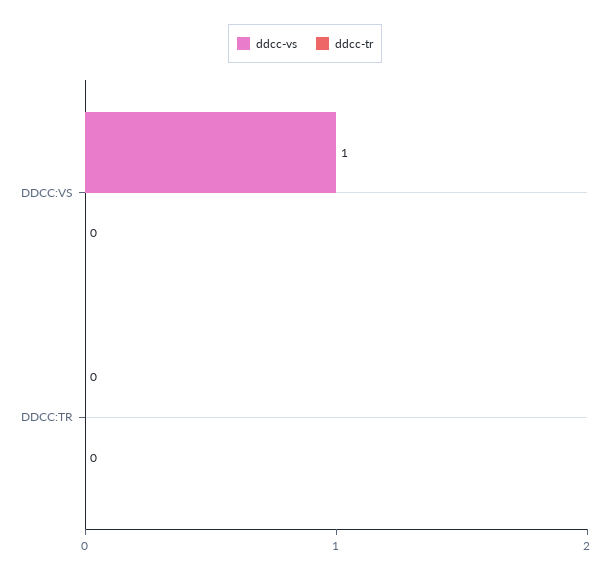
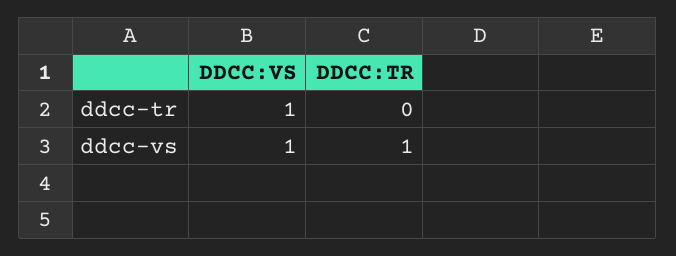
  {
    "ddcc-vs": {
      "DDCC:VS": 1,
-     "DDCC:TR": 0
+     "DDCC:TR": 1
    },
    "ddcc-tr": {
-     "DDCC:VS": 0,
+     "DDCC:VS": 1,
      "DDCC:TR": 0
    }
  }

